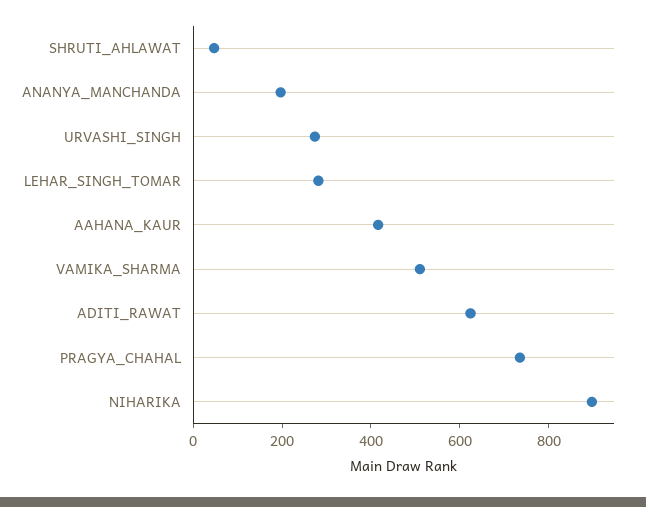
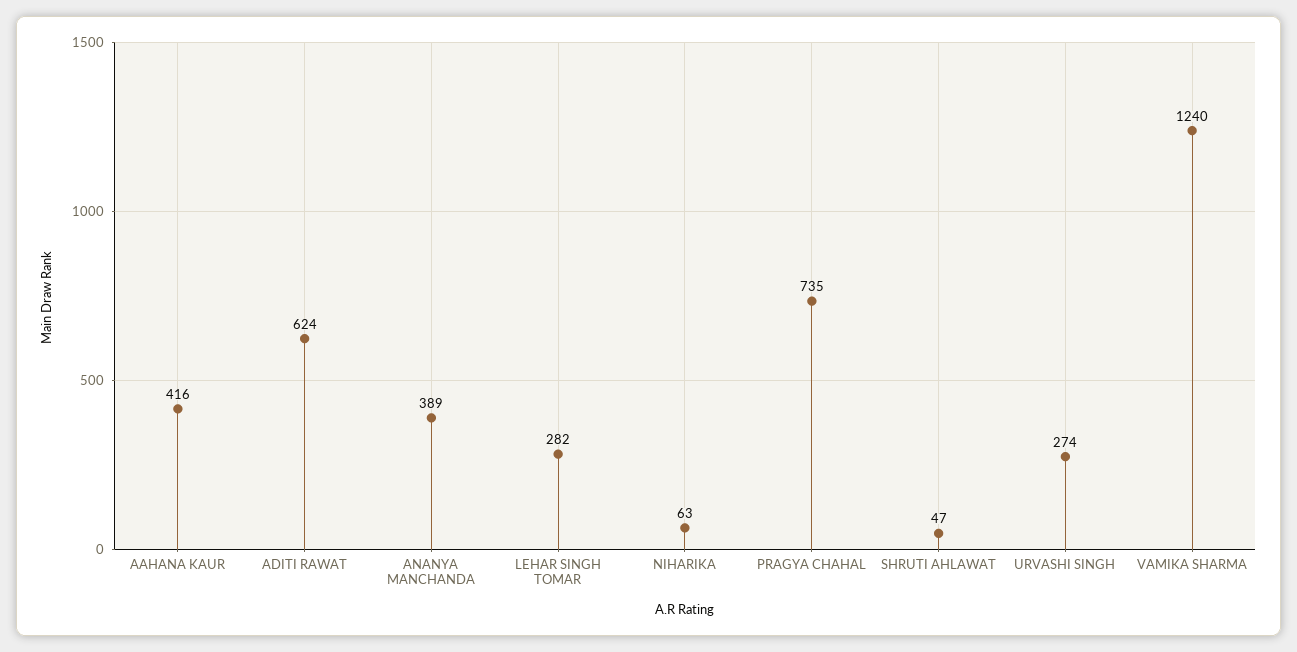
  {
    "SHRUTI_AHLAWAT": 47,
-   "ANANYA_MANCHANDA": 200,
+   "ANANYA_MANCHANDA": 389,
    "URVASHI_SINGH": 274,
    "LEHAR_SINGH_TOMAR": 282,
    "AAHANA_KAUR": 416,
-   "VAMIKA_SHARMA": 500,
+   "VAMIKA_SHARMA": 1240,
    "ADITI_RAWAT": 624,
    "PRAGYA_CHAHAL": 735,
-   "NIHARIKA": 900
+   "NIHARIKA": 63
  }

